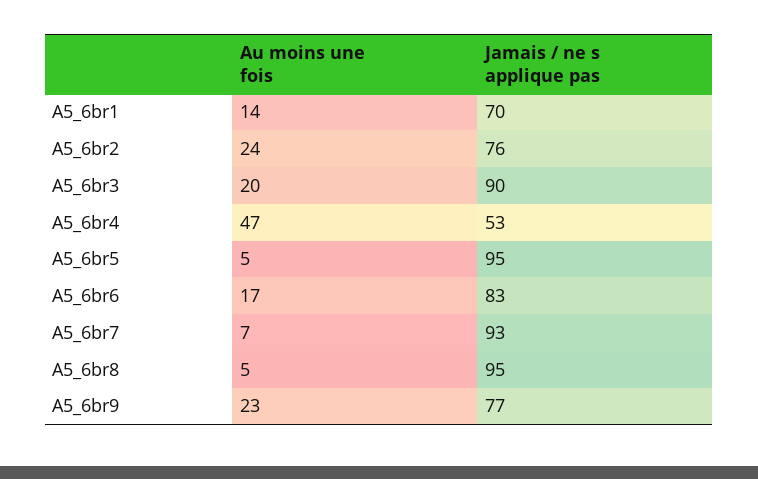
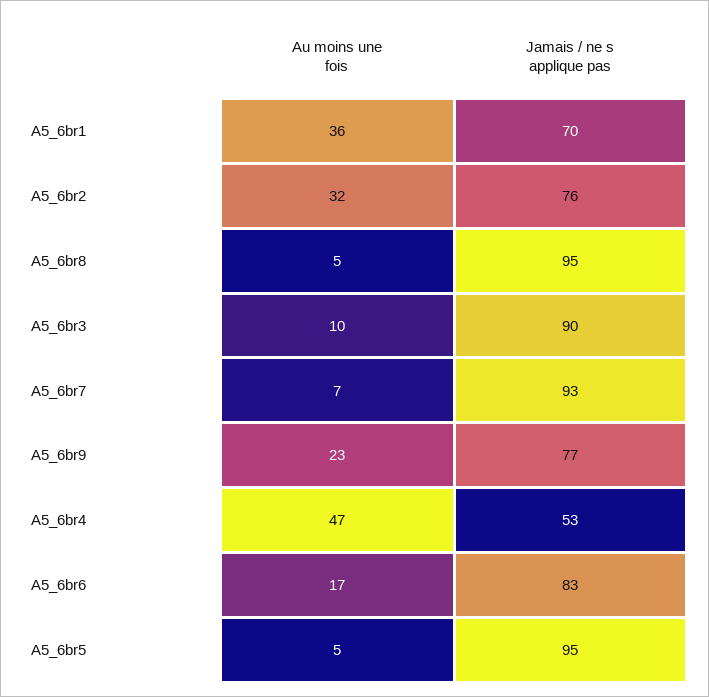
  {
    "Au moins une fois": {
-     "A5_6br1": 14,
+     "A5_6br1": 36,
-     "A5_6br2": 24,
+     "A5_6br2": 32,
-     "A5_6br3": 20,
+     "A5_6br3": 10,
      "A5_6br4": 47,
      "A5_6br5": 5,
      "A5_6br6": 17,
      "A5_6br7": 7,
      "A5_6br8": 5,
      "A5_6br9": 23
    },
    "Jamais / ne s applique pas": {
      "A5_6br1": 70,
      "A5_6br2": 76,
      "A5_6br3": 90,
      "A5_6br4": 53,
      "A5_6br5": 95,
      "A5_6br6": 83,
      "A5_6br7": 93,
      "A5_6br8": 95,
      "A5_6br9": 77
    }
  }

